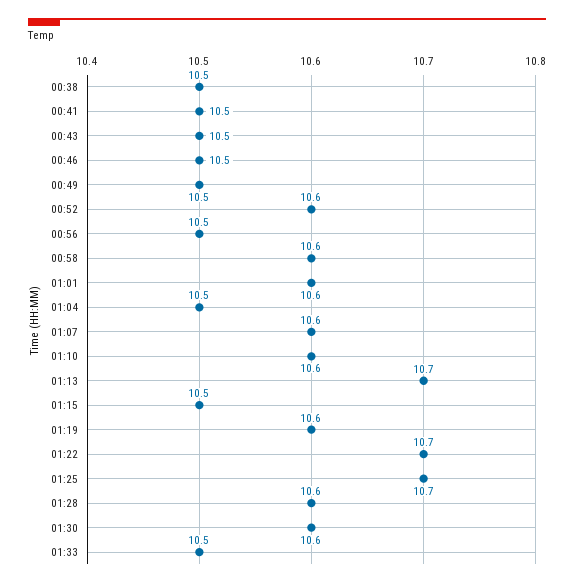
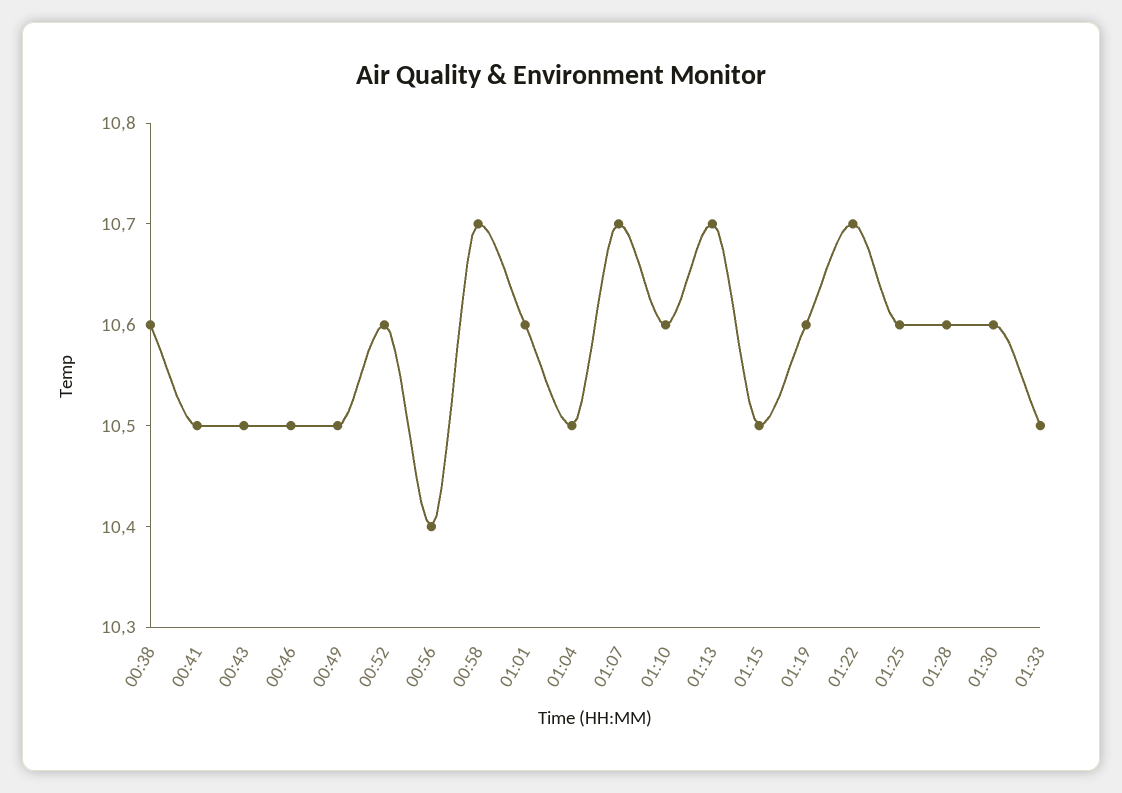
  {
-   "00:38": 10.5,
+   "00:38": 10.6,
    "00:41": 10.5,
    "00:43": 10.5,
    "00:46": 10.5,
    "00:49": 10.5,
    "00:52": 10.6,
-   "00:56": 10.5,
+   "00:56": 10.4,
-   "00:58": 10.6,
+   "00:58": 10.7,
    "01:01": 10.6,
    "01:04": 10.5,
-   "01:07": 10.6,
+   "01:07": 10.7,
    "01:10": 10.6,
    "01:13": 10.7,
    "01:15": 10.5,
    "01:19": 10.6,
    "01:22": 10.7,
-   "01:25": 10.7,
+   "01:25": 10.6,
    "01:28": 10.6,
    "01:30": 10.6,
    "01:33": 10.5
  }

